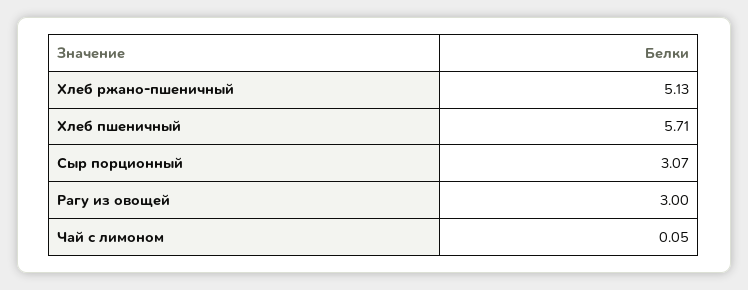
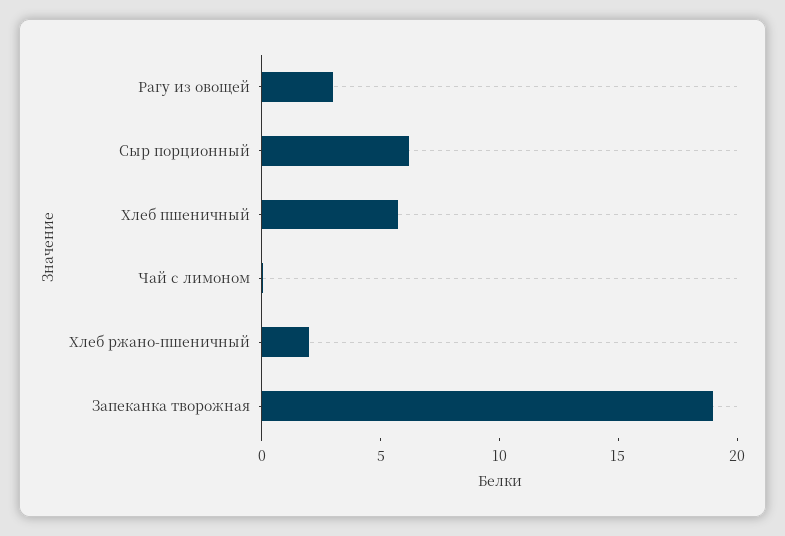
  {
-   "Хлеб ржано-пшеничный": 5.13,
+   "Хлеб ржано-пшеничный": 2,
    "Хлеб пшеничный": 5.71,
-   "Сыр порционный": 3.07,
+   "Сыр порционный": 6,
    "Рагу из овощей": 3,
-   "Чай с лимоном": 0.05
+   "Чай с лимоном": 0.05,
+   "Запеканка творожная": 19
  }

